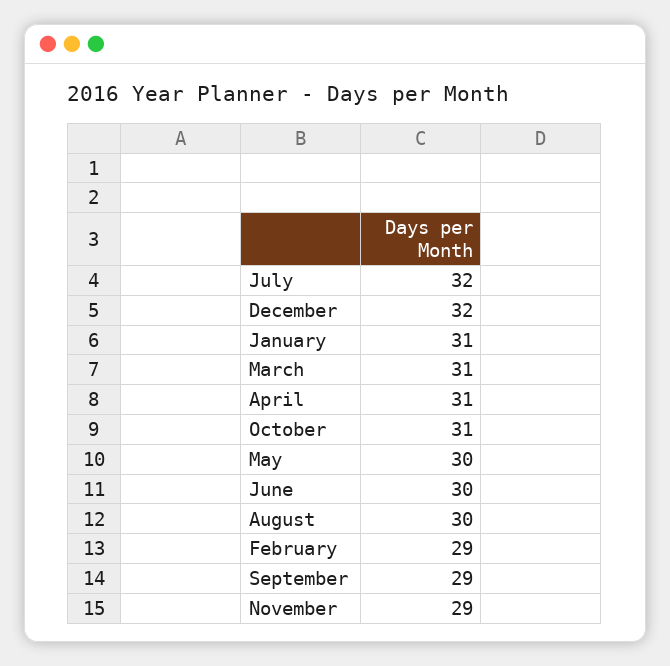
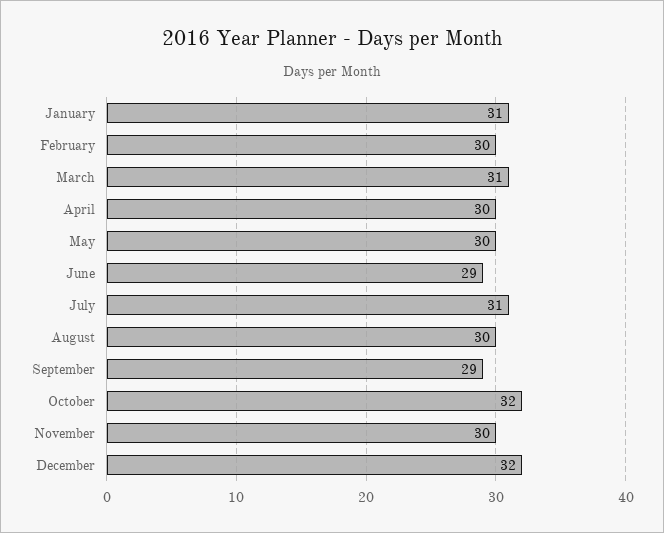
  {
-   "July": 32,
+   "July": 31,
    "December": 32,
    "January": 31,
    "March": 31,
-   "April": 31,
+   "April": 30,
-   "October": 31,
+   "October": 32,
    "May": 30,
-   "June": 30,
+   "June": 29,
    "August": 30,
-   "February": 29,
+   "February": 30,
    "September": 29,
-   "November": 29
+   "November": 30
  }

